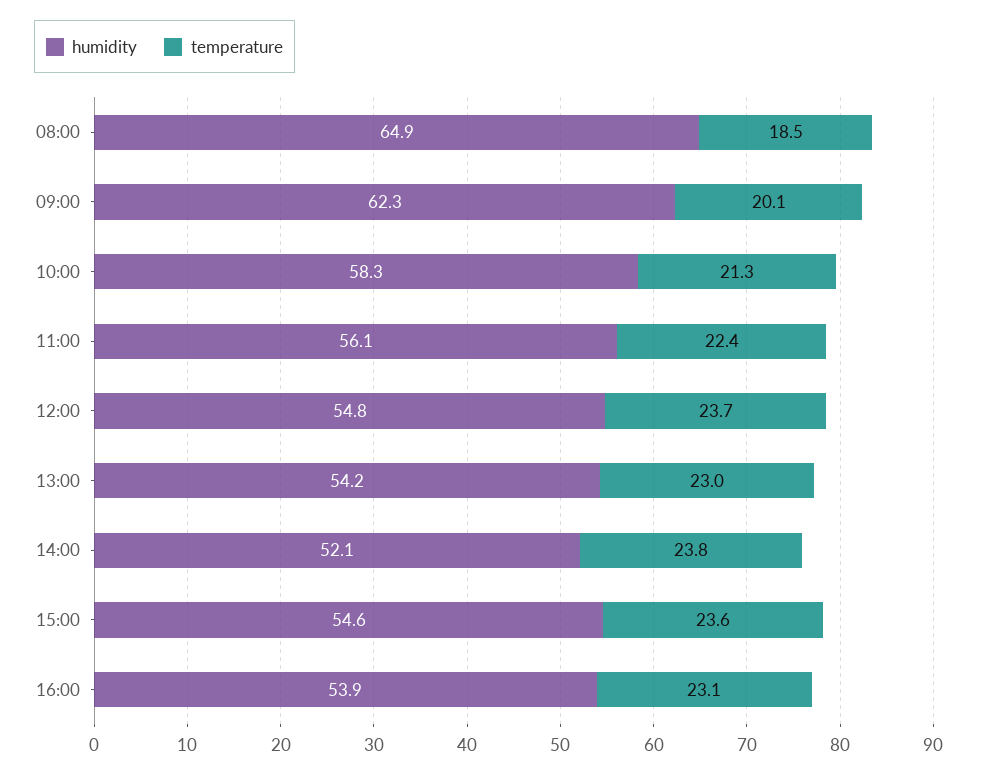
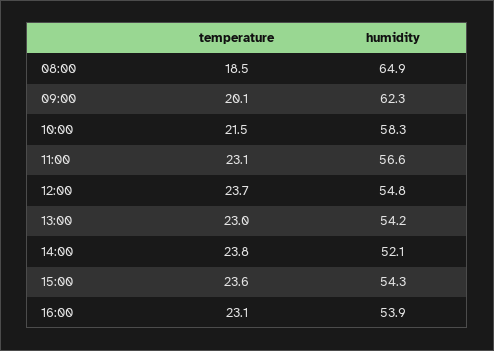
  {
    "humidity": {
      "08:00": 64.9,
      "09:00": 62.3,
      "10:00": 58.3,
-     "11:00": 56.1,
+     "11:00": 56.6,
      "12:00": 54.8,
      "13:00": 54.2,
      "14:00": 52.1,
-     "15:00": 54.6,
+     "15:00": 54.3,
      "16:00": 53.9
    },
    "temperature": {
      "08:00": 18.5,
      "09:00": 20.1,
-     "10:00": 21.3,
+     "10:00": 21.5,
-     "11:00": 22.4,
+     "11:00": 23.1,
      "12:00": 23.7,
      "13:00": 23,
      "14:00": 23.8,
      "15:00": 23.6,
      "16:00": 23.1
    }
  }

